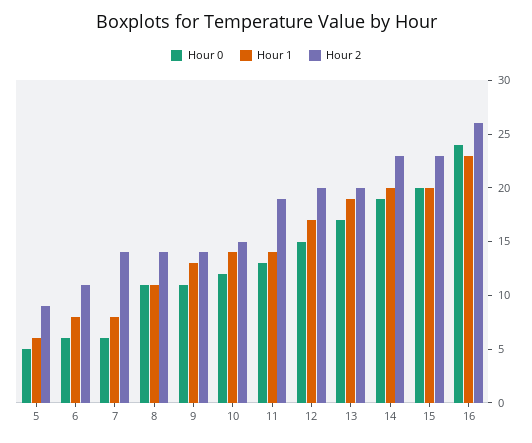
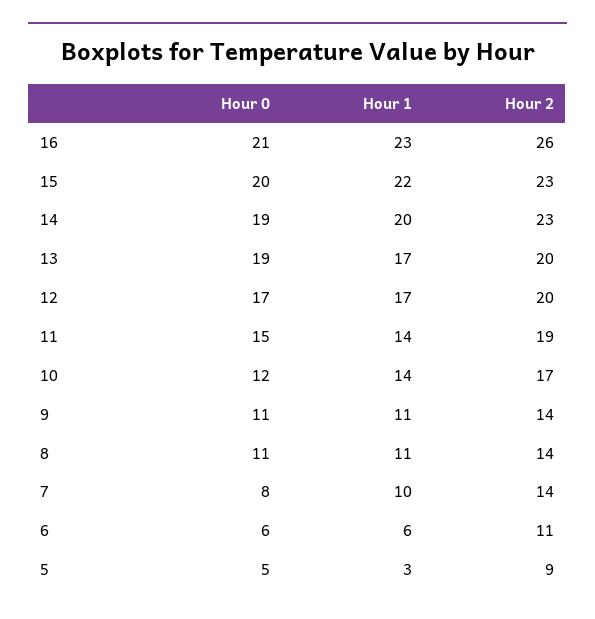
  {
    "Hour 0": {
      "5": 5,
      "6": 6,
-     "7": 6,
+     "7": 8,
      "8": 11,
      "9": 11,
      "10": 12,
-     "11": 13,
+     "11": 15,
-     "12": 15,
+     "12": 17,
-     "13": 17,
+     "13": 19,
      "14": 19,
      "15": 20,
-     "16": 24
+     "16": 21
    },
    "Hour 1": {
-     "5": 6,
+     "5": 3,
-     "6": 8,
+     "6": 6,
-     "7": 8,
+     "7": 10,
      "8": 11,
-     "9": 13,
+     "9": 11,
      "10": 14,
      "11": 14,
      "12": 17,
-     "13": 19,
+     "13": 17,
      "14": 20,
-     "15": 20,
+     "15": 22,
      "16": 23
    },
    "Hour 2": {
      "5": 9,
      "6": 11,
      "7": 14,
      "8": 14,
      "9": 14,
-     "10": 15,
+     "10": 17,
      "11": 19,
      "12": 20,
      "13": 20,
      "14": 23,
      "15": 23,
      "16": 26
    }
  }

